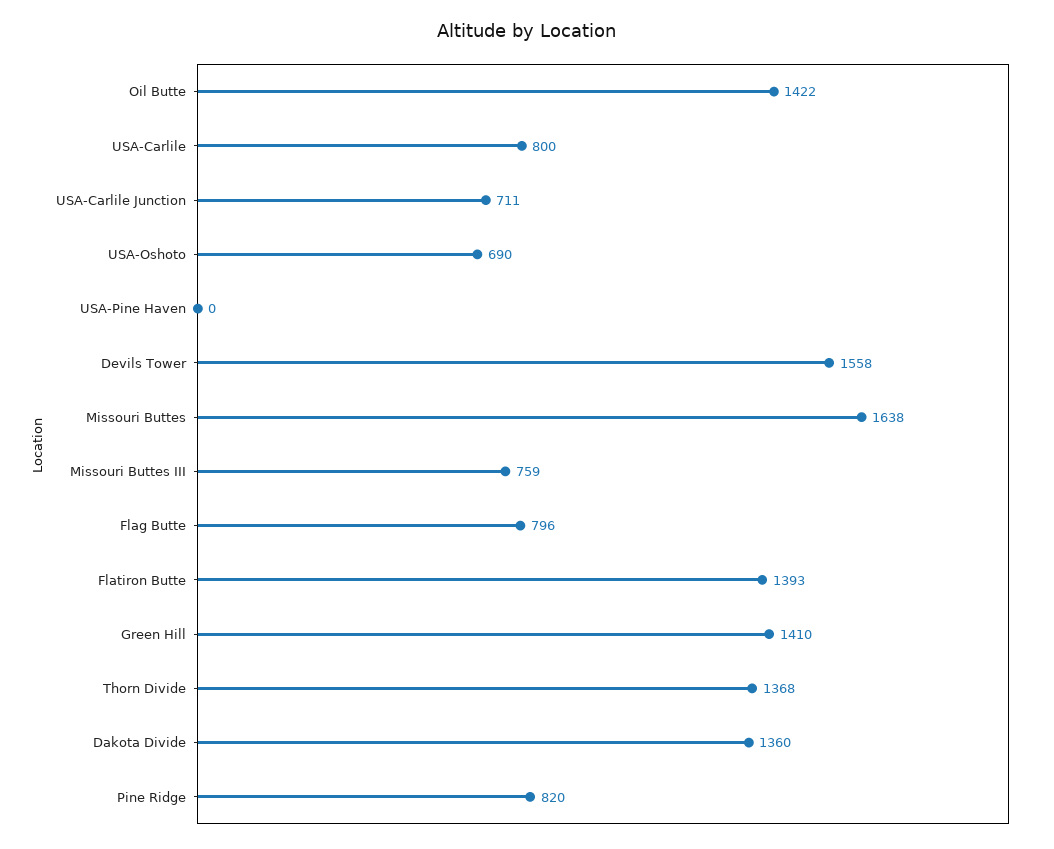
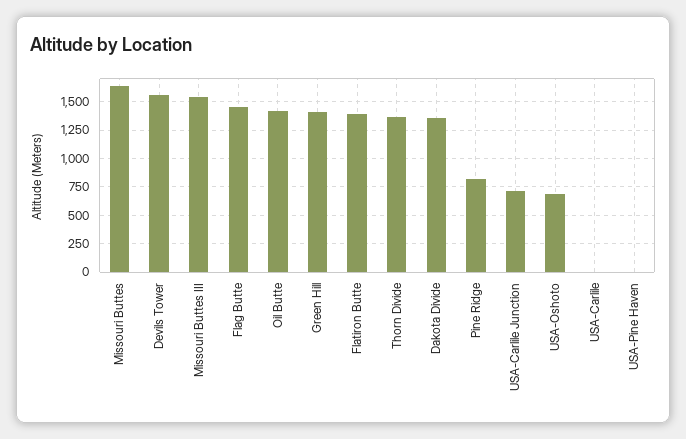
  {
    "Oil Butte": 1422,
-   "USA-Carlile": 800,
+   "USA-Carlile": 0,
    "USA-Carlile Junction": 711,
    "USA-Oshoto": 690,
    "USA-Pine Haven": 0,
    "Devils Tower": 1558,
    "Missouri Buttes": 1638,
-   "Missouri Buttes III": 759,
+   "Missouri Buttes III": 1500,
-   "Flag Butte": 796,
+   "Flag Butte": 1500,
    "Flatiron Butte": 1393,
    "Green Hill": 1410,
    "Thorn Divide": 1368,
    "Dakota Divide": 1360,
    "Pine Ridge": 820
  }

